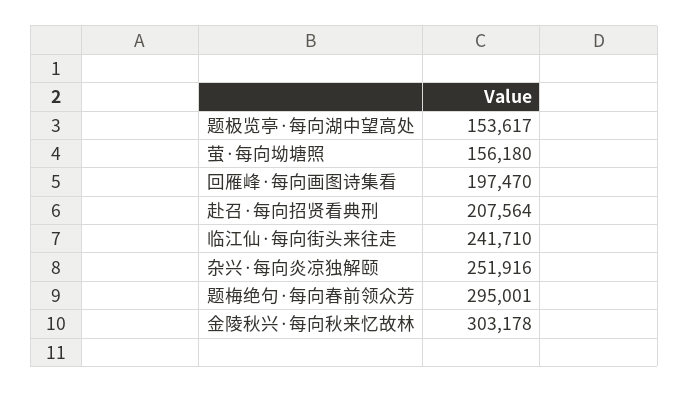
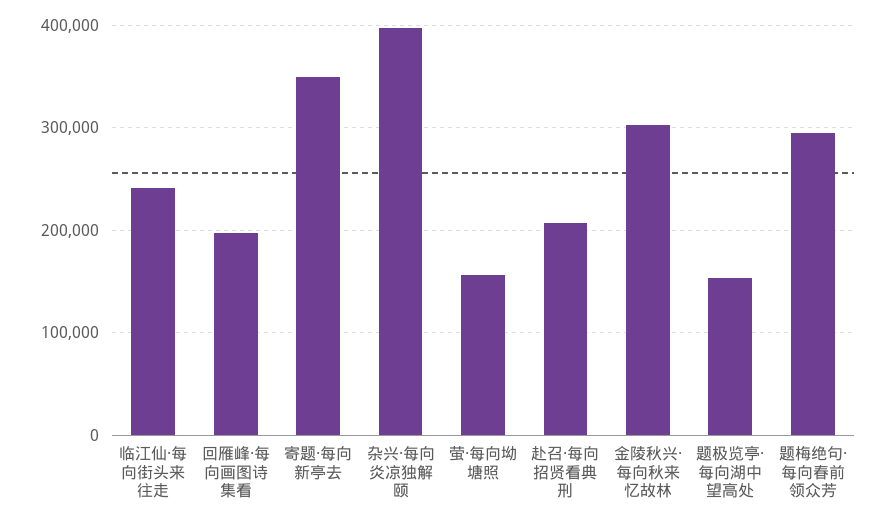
  {
    "题极览亭·每向湖中望高处": 153617,
    "萤·每向坳塘照": 156180,
    "回雁峰·每向画图诗集看": 197470,
    "赴召·每向招贤看典刑": 207564,
    "临江仙·每向街头来往走": 241710,
-   "杂兴·每向炎凉独解颐": 251916,
+   "杂兴·每向炎凉独解颐": 400000,
    "题梅绝句·每向春前领众芳": 295001,
-   "金陵秋兴·每向秋来忆故林": 303178
+   "金陵秋兴·每向秋来忆故林": 303178,
+   "寄题·每向新亭去": 350000
  }

